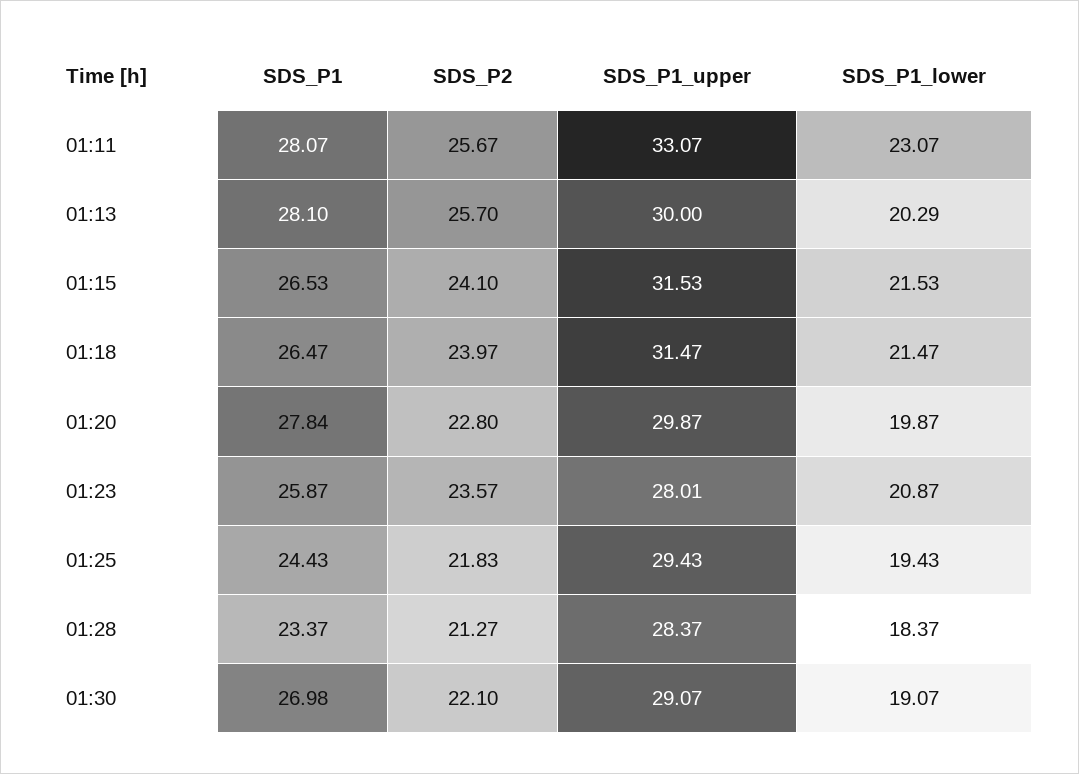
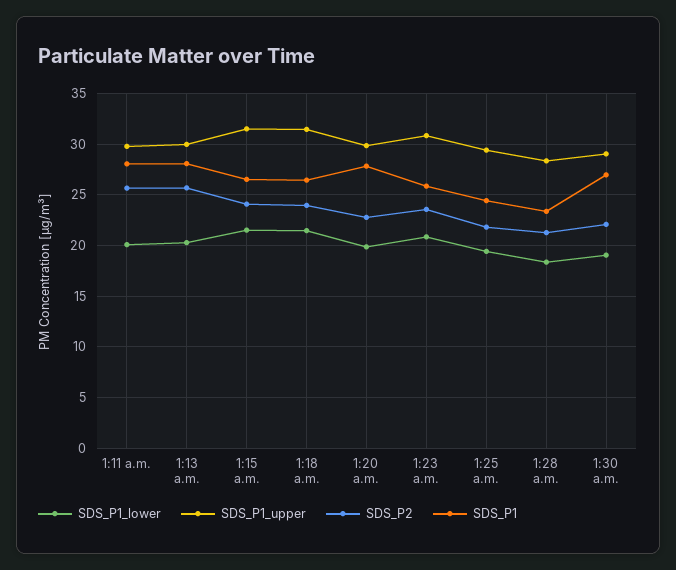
  {
    "SDS_P1": {
      "01:11": 28.07,
      "01:13": 28.1,
      "01:15": 26.53,
      "01:18": 26.47,
      "01:20": 27.84,
      "01:23": 25.87,
      "01:25": 24.43,
      "01:28": 23.37,
      "01:30": 26.98
    },
    "SDS_P2": {
      "01:11": 25.67,
      "01:13": 25.7,
      "01:15": 24.1,
      "01:18": 23.97,
      "01:20": 22.8,
      "01:23": 23.57,
      "01:25": 21.83,
      "01:28": 21.27,
      "01:30": 22.1
    },
    "SDS_P1_upper": {
-     "01:11": 33.07,
+     "01:11": 30,
      "01:13": 30,
      "01:15": 31.53,
      "01:18": 31.47,
      "01:20": 29.87,
-     "01:23": 28.01,
+     "01:23": 31,
      "01:25": 29.43,
      "01:28": 28.37,
      "01:30": 29.07
    },
    "SDS_P1_lower": {
-     "01:11": 23.07,
+     "01:11": 20,
      "01:13": 20.29,
      "01:15": 21.53,
      "01:18": 21.47,
      "01:20": 19.87,
      "01:23": 20.87,
      "01:25": 19.43,
      "01:28": 18.37,
      "01:30": 19.07
    }
  }

